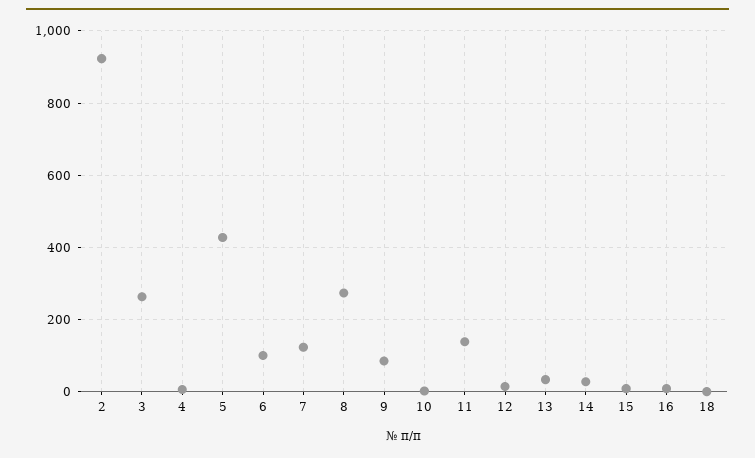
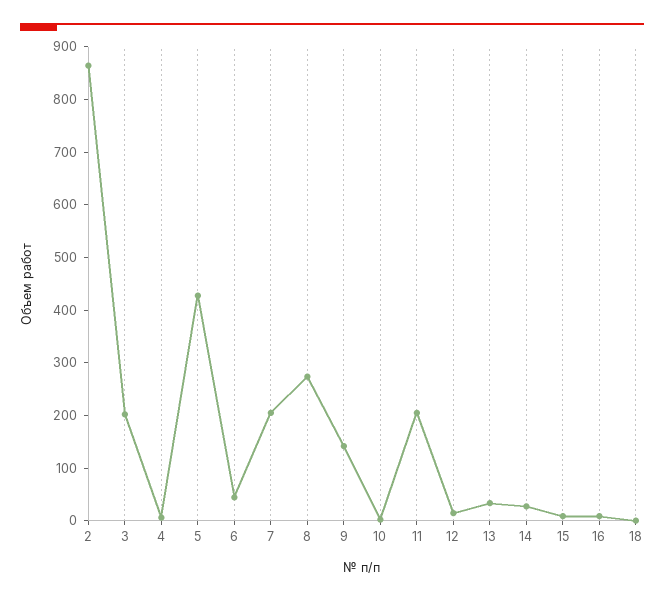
  {
-   "2": 920,
+   "2": 860,
-   "3": 260,
+   "3": 200,
    "4": 0,
    "5": 420,
-   "6": 100,
+   "6": 40,
-   "7": 120,
+   "7": 200,
    "8": 280,
-   "9": 80,
+   "9": 140,
    "10": 0,
-   "11": 140,
+   "11": 200,
    "12": 20,
    "13": 40,
    "14": 20,
    "15": 0,
    "16": 0,
    "18": 0
  }

